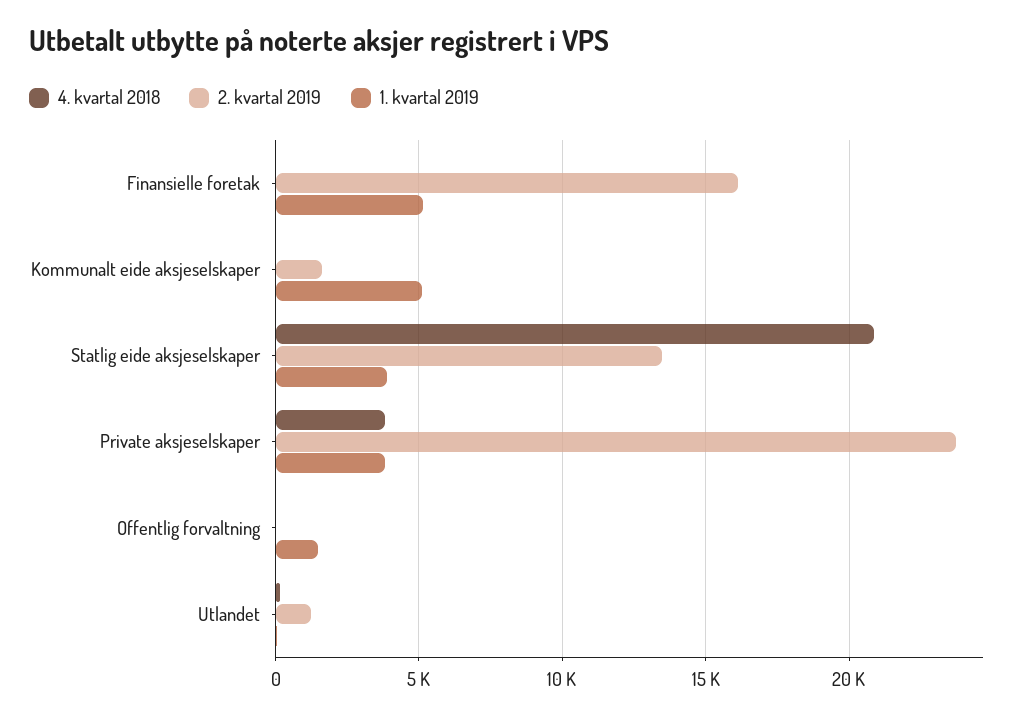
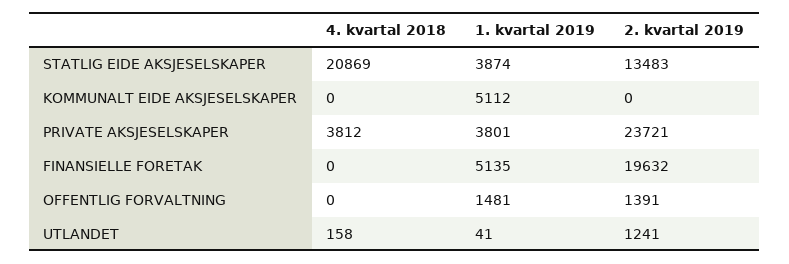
  {
    "4. kvartal 2018": {
      "Finansielle foretak": 0,
      "Kommunalt eide aksjeselskaper": 0,
      "Statlig eide aksjeselskaper": 20869,
      "Private aksjeselskaper": 3812,
      "Offentlig forvaltning": 0,
      "Utlandet": 158
    },
    "2. kvartal 2019": {
-     "Finansielle foretak": 16000,
+     "Finansielle foretak": 19632,
-     "Kommunalt eide aksjeselskaper": 1500,
+     "Kommunalt eide aksjeselskaper": 0,
      "Statlig eide aksjeselskaper": 13483,
      "Private aksjeselskaper": 23721,
-     "Offentlig forvaltning": 0,
+     "Offentlig forvaltning": 1391,
      "Utlandet": 1241
    },
    "1. kvartal 2019": {
      "Finansielle foretak": 5135,
      "Kommunalt eide aksjeselskaper": 5112,
      "Statlig eide aksjeselskaper": 3874,
      "Private aksjeselskaper": 3801,
      "Offentlig forvaltning": 1481,
      "Utlandet": 41
    }
  }

